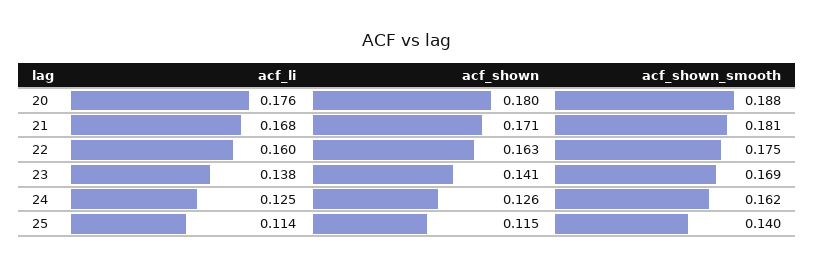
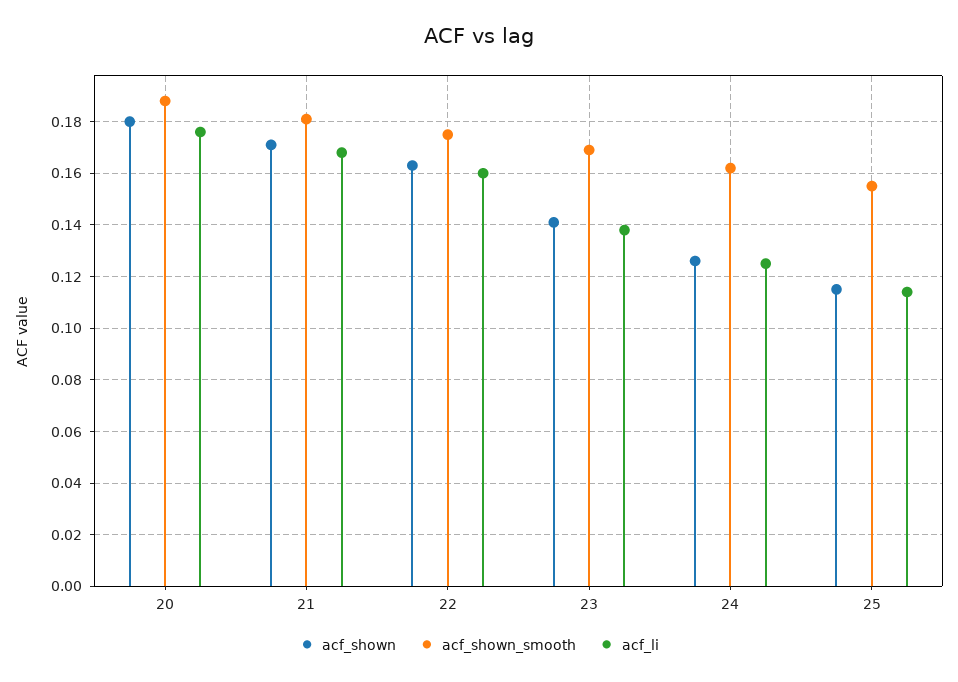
  {
    "acf_li": {
      "20": 0.176,
      "21": 0.168,
      "22": 0.16,
      "23": 0.138,
      "24": 0.125,
      "25": 0.114
    },
    "acf_shown": {
      "20": 0.18,
      "21": 0.171,
      "22": 0.163,
      "23": 0.141,
      "24": 0.126,
      "25": 0.115
    },
    "acf_shown_smooth": {
      "20": 0.188,
      "21": 0.181,
      "22": 0.175,
      "23": 0.169,
      "24": 0.162,
-     "25": 0.14
+     "25": 0.155
    }
  }

